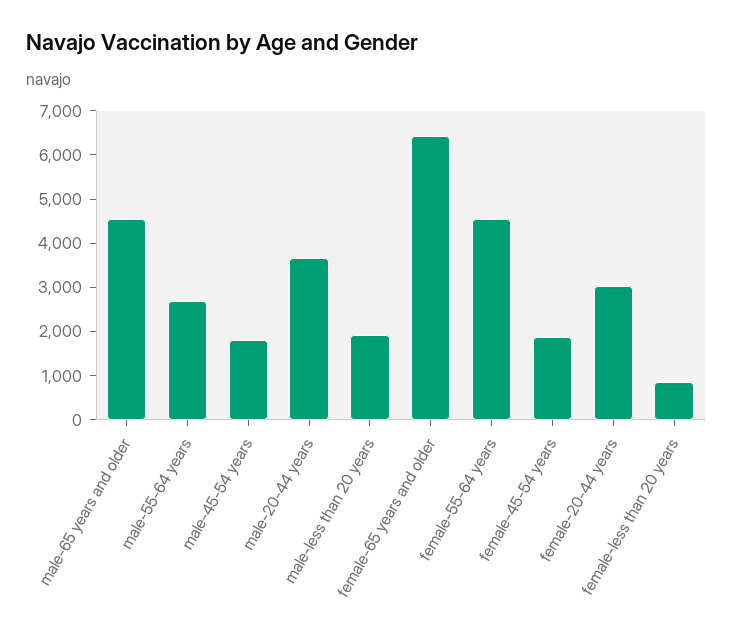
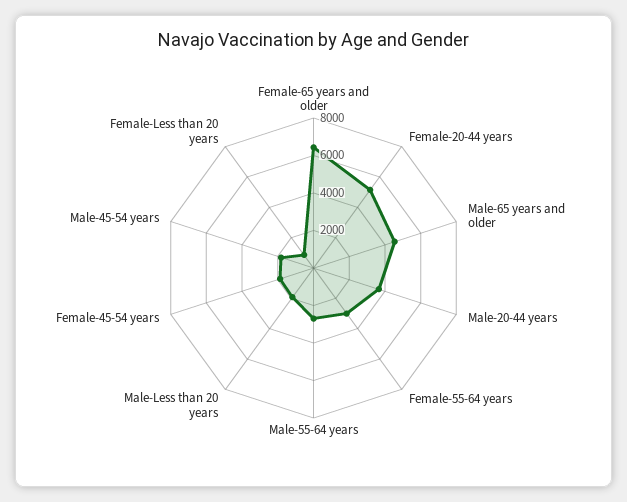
  {
    "male-65 years and older": 4600,
    "male-55-64 years": 2600,
    "male-45-54 years": 1800,
    "male-20-44 years": 3600,
    "male-less than 20 years": 2000,
    "female-65 years and older": 6400,
-   "female-55-64 years": 4600,
+   "female-55-64 years": 3000,
    "female-45-54 years": 1800,
-   "female-20-44 years": 3000,
+   "female-20-44 years": 5000,
    "female-less than 20 years": 800
  }

